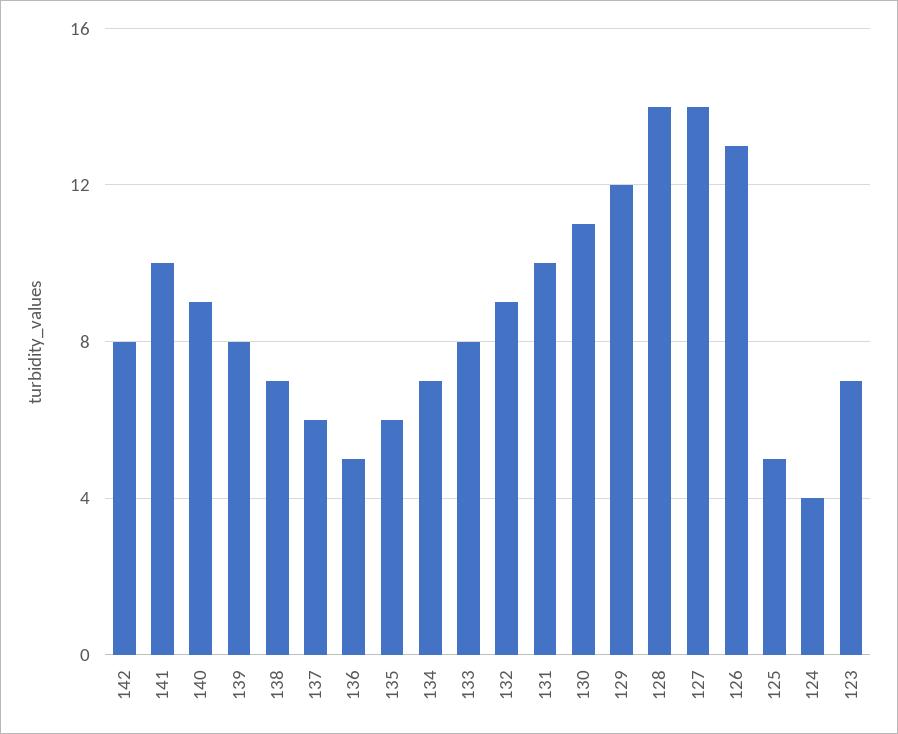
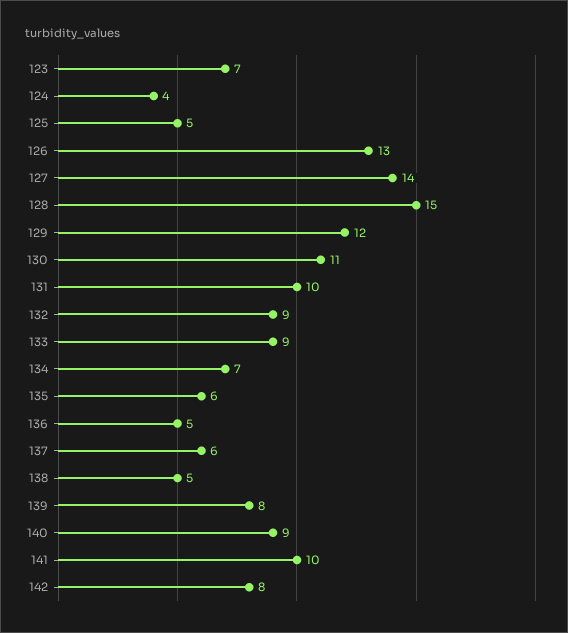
  {
    "142": 8,
    "141": 10,
    "140": 9,
    "139": 8,
-   "138": 7,
+   "138": 5,
    "137": 6,
    "136": 5,
    "135": 6,
    "134": 7,
-   "133": 8,
+   "133": 9,
    "132": 9,
    "131": 10,
    "130": 11,
    "129": 12,
-   "128": 14,
+   "128": 15,
    "127": 14,
    "126": 13,
    "125": 5,
    "124": 4,
    "123": 7
  }

